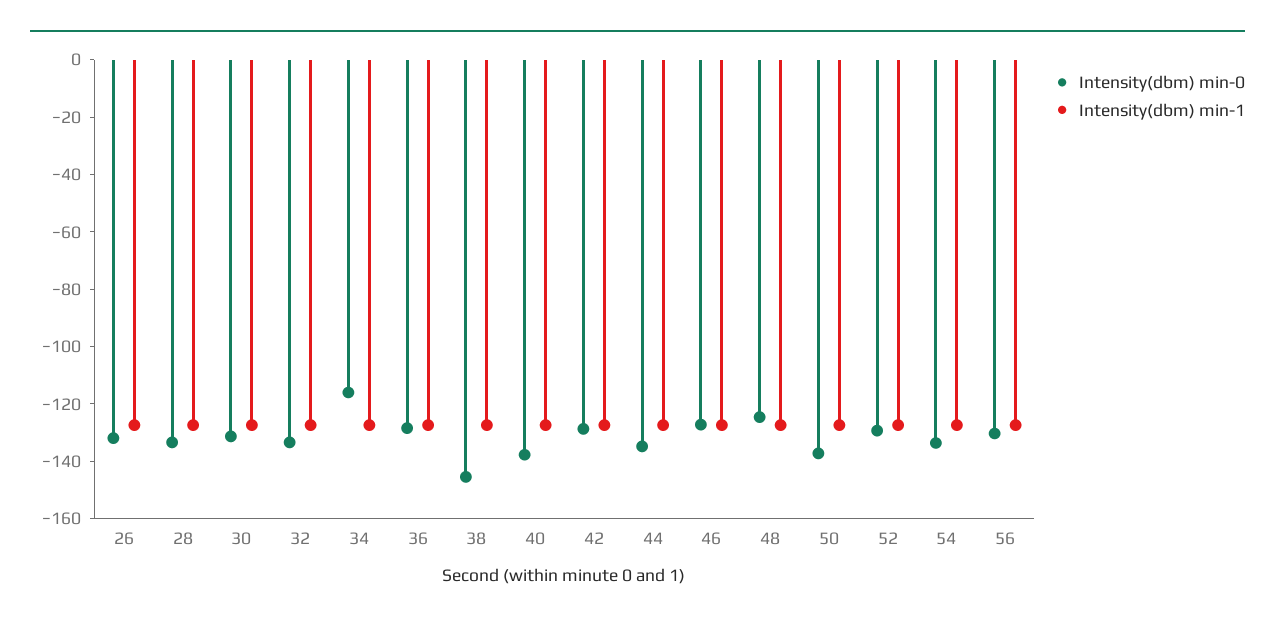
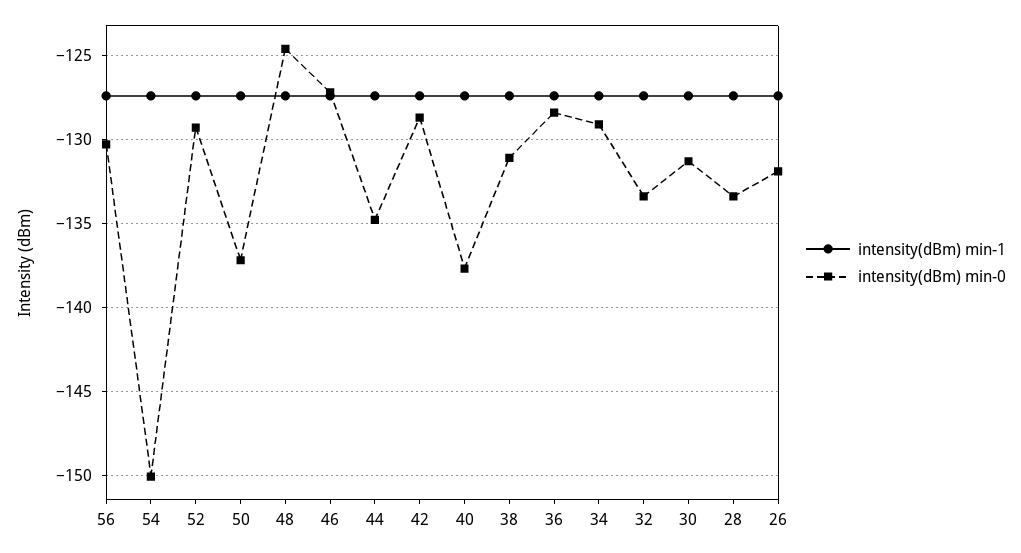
  {
    "Intensity(dbm) min-0": {
      "26": -132,
      "28": -133.5,
      "30": -131.5,
      "32": -133.5,
-     "34": -115,
+     "34": -129,
      "36": -128.5,
-     "38": -145,
+     "38": -131,
      "40": -137.5,
      "42": -128.5,
      "44": -135,
      "46": -127,
      "48": -124.5,
      "50": -137,
      "52": -129.5,
-     "54": -135,
+     "54": -150,
      "56": -130.5
    },
    "Intensity(dbm) min-1": {
      "26": -127.5,
      "28": -127.5,
      "30": -127.5,
      "32": -127.5,
      "34": -127.5,
      "36": -127.5,
      "38": -127.5,
      "40": -127.5,
      "42": -127.5,
      "44": -127.5,
      "46": -127.5,
      "48": -127.5,
      "50": -127.5,
      "52": -127.5,
      "54": -127.5,
      "56": -127.5
    }
  }

